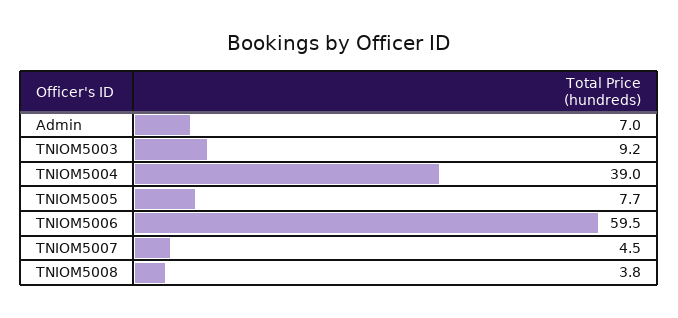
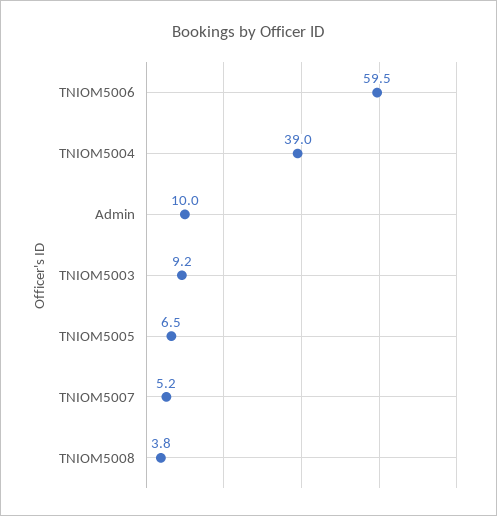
  {
-   "Admin": 7,
+   "Admin": 10,
    "TNIOM5003": 9.2,
    "TNIOM5004": 39,
-   "TNIOM5005": 7.7,
+   "TNIOM5005": 6.5,
    "TNIOM5006": 59.5,
-   "TNIOM5007": 4.5,
+   "TNIOM5007": 5.2,
    "TNIOM5008": 3.8
  }

